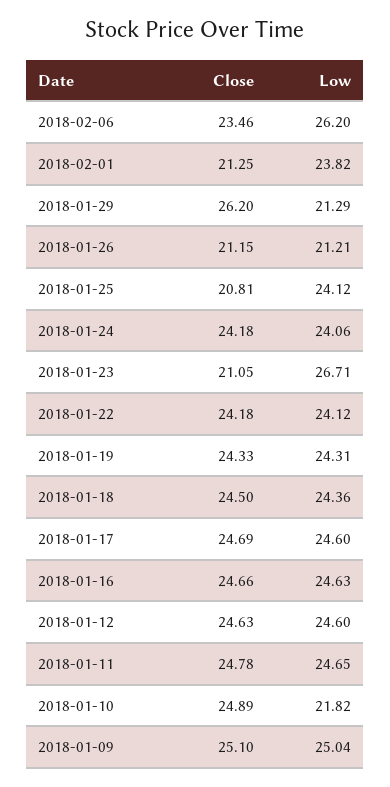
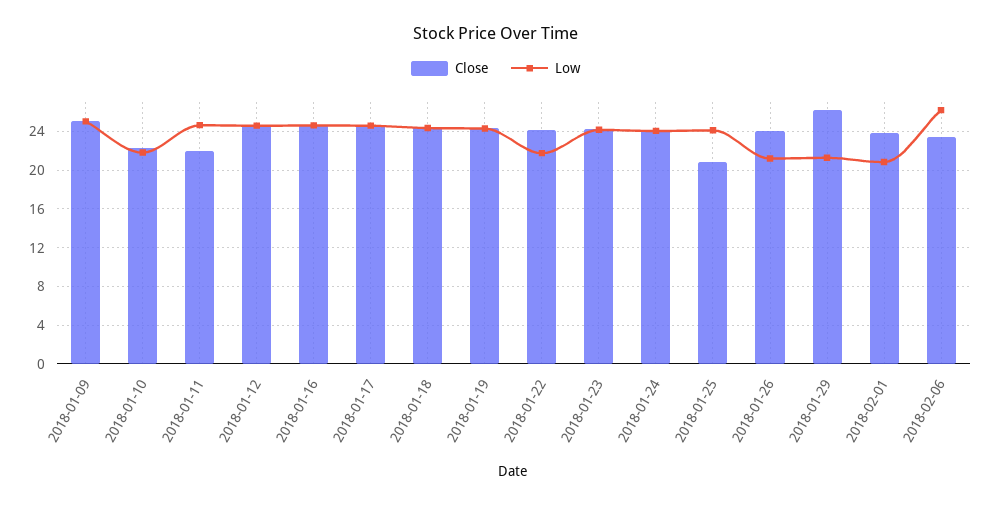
  {
    "Close": {
      "2018-02-06": 23.46,
-     "2018-02-01": 21.25,
+     "2018-02-01": 24,
      "2018-01-29": 26.2,
-     "2018-01-26": 21.15,
+     "2018-01-26": 24,
      "2018-01-25": 20.81,
      "2018-01-24": 24.18,
-     "2018-01-23": 21.05,
+     "2018-01-23": 24,
      "2018-01-22": 24.18,
      "2018-01-19": 24.33,
      "2018-01-18": 24.5,
      "2018-01-17": 24.69,
      "2018-01-16": 24.66,
      "2018-01-12": 24.63,
-     "2018-01-11": 24.78,
+     "2018-01-11": 22,
-     "2018-01-10": 24.89,
+     "2018-01-10": 22,
      "2018-01-09": 25.1
    },
    "Low": {
      "2018-02-06": 26.2,
-     "2018-02-01": 23.82,
+     "2018-02-01": 21,
      "2018-01-29": 21.29,
      "2018-01-26": 21.21,
      "2018-01-25": 24.12,
      "2018-01-24": 24.06,
-     "2018-01-23": 26.71,
+     "2018-01-23": 24,
-     "2018-01-22": 24.12,
+     "2018-01-22": 22,
      "2018-01-19": 24.31,
      "2018-01-18": 24.36,
      "2018-01-17": 24.6,
      "2018-01-16": 24.63,
      "2018-01-12": 24.6,
      "2018-01-11": 24.65,
      "2018-01-10": 21.82,
      "2018-01-09": 25.04
    }
  }

